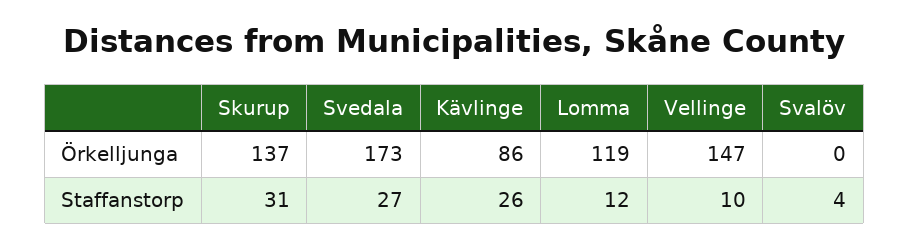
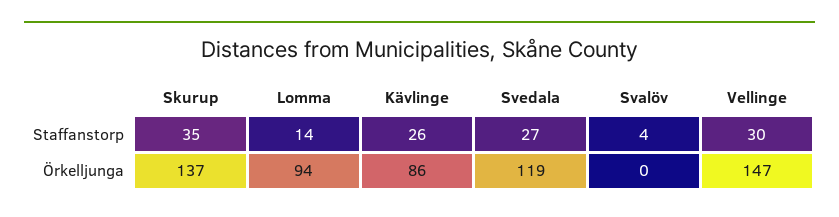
  {
    "Skurup": {
      "Örkelljunga": 137,
-     "Staffanstorp": 31
+     "Staffanstorp": 35
    },
    "Svedala": {
-     "Örkelljunga": 173,
+     "Örkelljunga": 119,
      "Staffanstorp": 27
    },
    "Kävlinge": {
      "Örkelljunga": 86,
      "Staffanstorp": 26
    },
    "Lomma": {
-     "Örkelljunga": 119,
+     "Örkelljunga": 94,
-     "Staffanstorp": 12
+     "Staffanstorp": 14
    },
    "Vellinge": {
      "Örkelljunga": 147,
-     "Staffanstorp": 10
+     "Staffanstorp": 30
    },
    "Svalöv": {
      "Örkelljunga": 0,
      "Staffanstorp": 4
    }
  }

